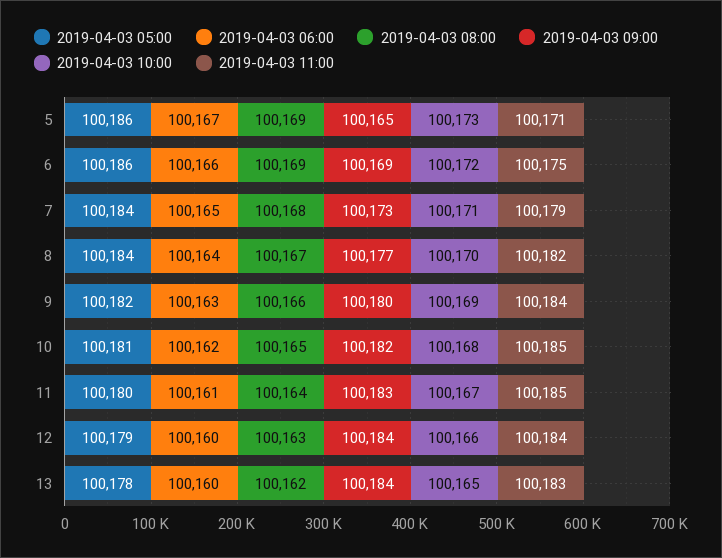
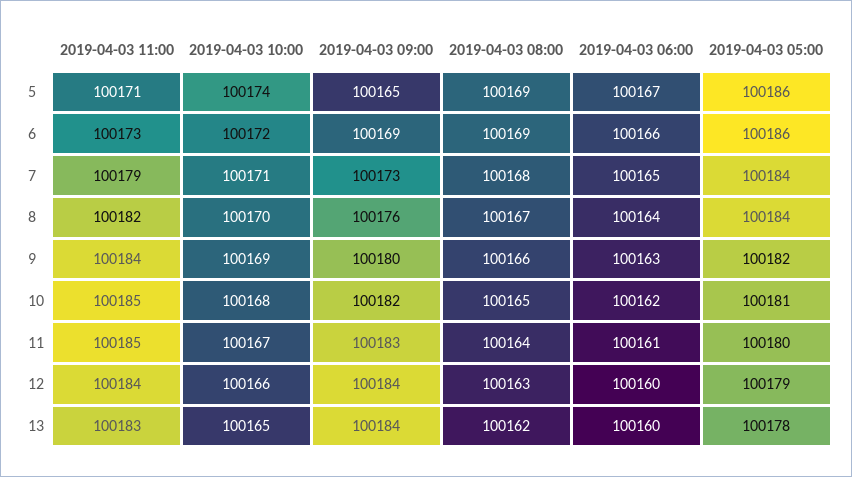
  {
    "2019-04-03 05:00": {
      "5": 100186,
      "6": 100186,
      "7": 100184,
      "8": 100184,
      "9": 100182,
      "10": 100181,
      "11": 100180,
      "12": 100179,
      "13": 100178
    },
    "2019-04-03 06:00": {
      "5": 100167,
      "6": 100166,
      "7": 100165,
      "8": 100164,
      "9": 100163,
      "10": 100162,
      "11": 100161,
      "12": 100160,
      "13": 100160
    },
    "2019-04-03 08:00": {
      "5": 100169,
      "6": 100169,
      "7": 100168,
      "8": 100167,
      "9": 100166,
      "10": 100165,
      "11": 100164,
      "12": 100163,
      "13": 100162
    },
    "2019-04-03 09:00": {
      "5": 100165,
      "6": 100169,
      "7": 100173,
-     "8": 100177,
+     "8": 100176,
      "9": 100180,
      "10": 100182,
      "11": 100183,
      "12": 100184,
      "13": 100184
    },
    "2019-04-03 10:00": {
-     "5": 100173,
+     "5": 100174,
      "6": 100172,
      "7": 100171,
      "8": 100170,
      "9": 100169,
      "10": 100168,
      "11": 100167,
      "12": 100166,
      "13": 100165
    },
    "2019-04-03 11:00": {
      "5": 100171,
-     "6": 100175,
+     "6": 100173,
      "7": 100179,
      "8": 100182,
      "9": 100184,
      "10": 100185,
      "11": 100185,
      "12": 100184,
      "13": 100183
    }
  }

